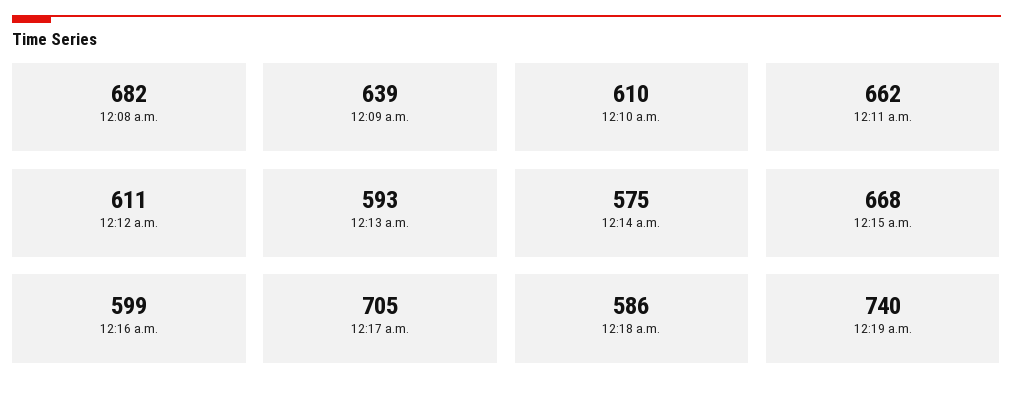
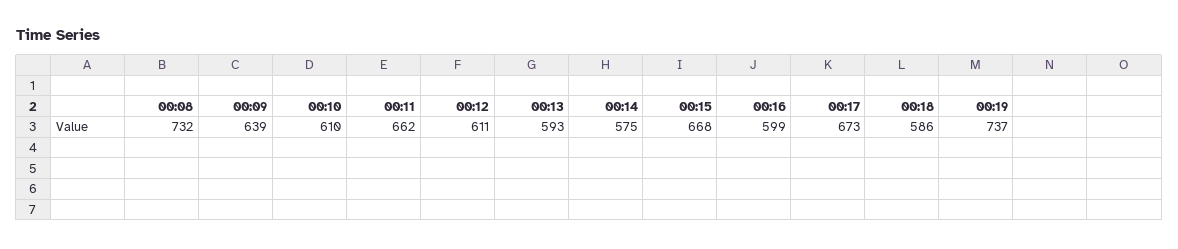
  {
-   "12:08 a.m.": 682,
+   "12:08 a.m.": 732,
    "12:09 a.m.": 639,
    "12:10 a.m.": 610,
    "12:11 a.m.": 662,
    "12:12 a.m.": 611,
    "12:13 a.m.": 593,
    "12:14 a.m.": 575,
    "12:15 a.m.": 668,
    "12:16 a.m.": 599,
-   "12:17 a.m.": 705,
+   "12:17 a.m.": 673,
    "12:18 a.m.": 586,
-   "12:19 a.m.": 740
+   "12:19 a.m.": 737
  }

